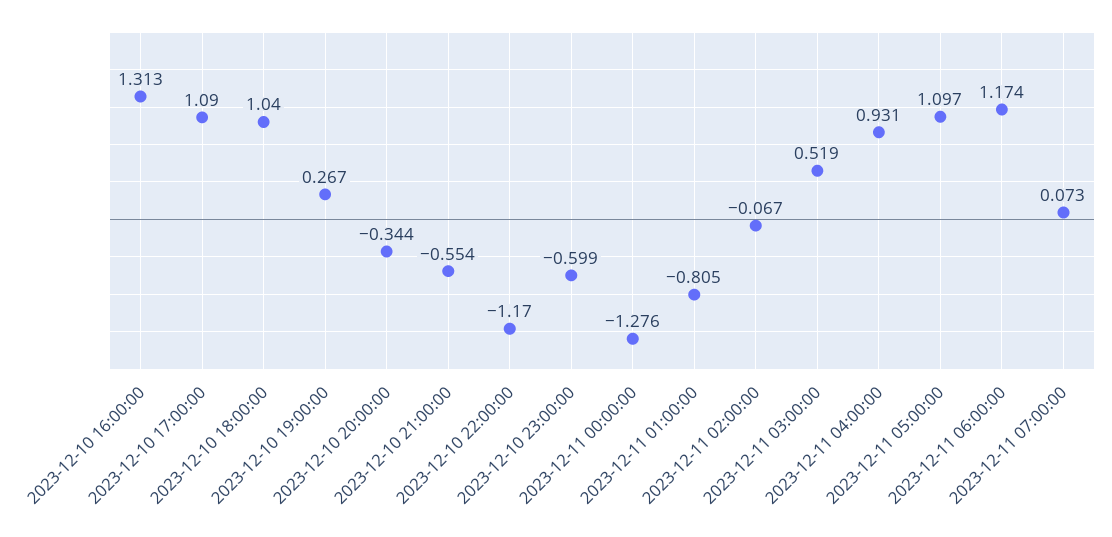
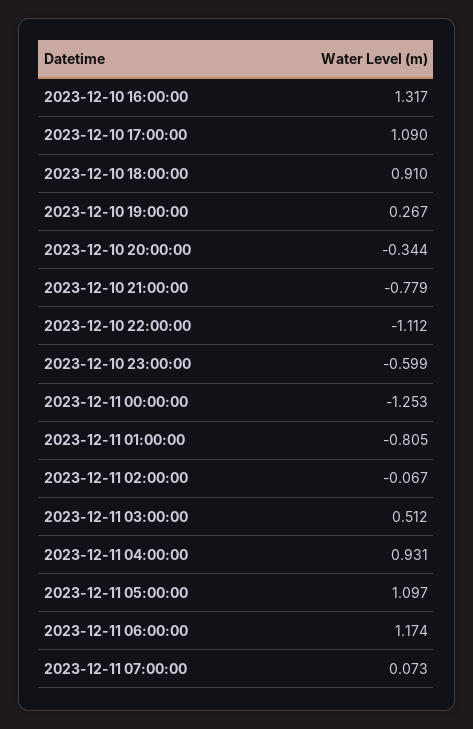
  {
-   "2023-12-10 16:00:00": 1.313,
+   "2023-12-10 16:00:00": 1.317,
    "2023-12-10 17:00:00": 1.09,
-   "2023-12-10 18:00:00": 1.04,
+   "2023-12-10 18:00:00": 0.91,
    "2023-12-10 19:00:00": 0.267,
    "2023-12-10 20:00:00": -0.344,
-   "2023-12-10 21:00:00": -0.554,
+   "2023-12-10 21:00:00": -0.779,
-   "2023-12-10 22:00:00": -1.17,
+   "2023-12-10 22:00:00": -1.112,
    "2023-12-10 23:00:00": -0.599,
-   "2023-12-11 00:00:00": -1.276,
+   "2023-12-11 00:00:00": -1.253,
    "2023-12-11 01:00:00": -0.805,
    "2023-12-11 02:00:00": -0.067,
-   "2023-12-11 03:00:00": 0.519,
+   "2023-12-11 03:00:00": 0.512,
    "2023-12-11 04:00:00": 0.931,
    "2023-12-11 05:00:00": 1.097,
    "2023-12-11 06:00:00": 1.174,
    "2023-12-11 07:00:00": 0.073
  }

